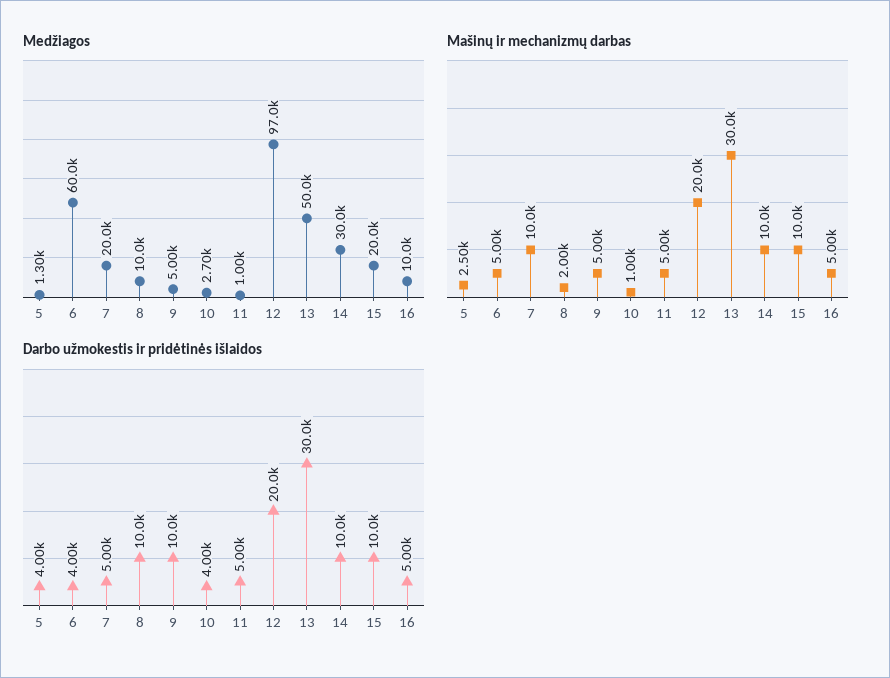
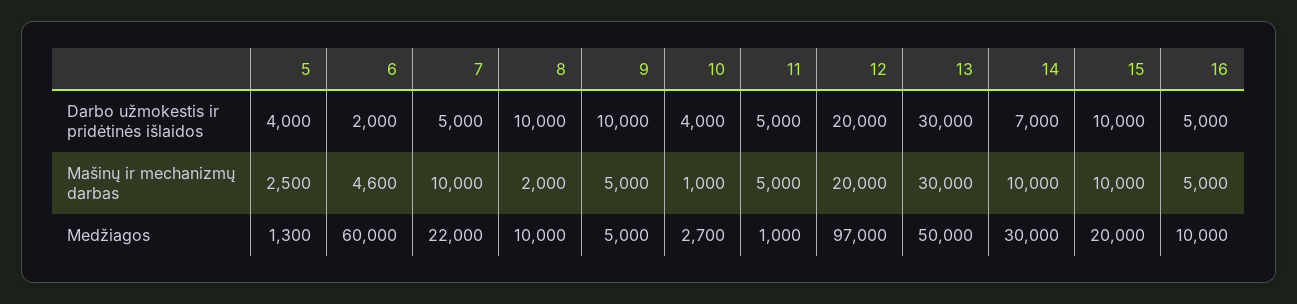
  {
    "Medžiagos": {
      "5": 1300,
      "6": 60000,
-     "7": 20000,
+     "7": 22000,
      "8": 10000,
      "9": 5000,
      "10": 2700,
      "11": 1000,
      "12": 97000,
      "13": 50000,
      "14": 30000,
      "15": 20000,
      "16": 10000
    },
    "Mašinų ir mechanizmų darbas": {
      "5": 2500,
-     "6": 5000,
+     "6": 4600,
      "7": 10000,
      "8": 2000,
      "9": 5000,
      "10": 1000,
      "11": 5000,
      "12": 20000,
      "13": 30000,
      "14": 10000,
      "15": 10000,
      "16": 5000
    },
    "Darbo užmokestis ir pridėtinės išlaidos": {
      "5": 4000,
-     "6": 4000,
+     "6": 2000,
      "7": 5000,
      "8": 10000,
      "9": 10000,
      "10": 4000,
      "11": 5000,
      "12": 20000,
      "13": 30000,
-     "14": 10000,
+     "14": 7000,
      "15": 10000,
      "16": 5000
    }
  }

